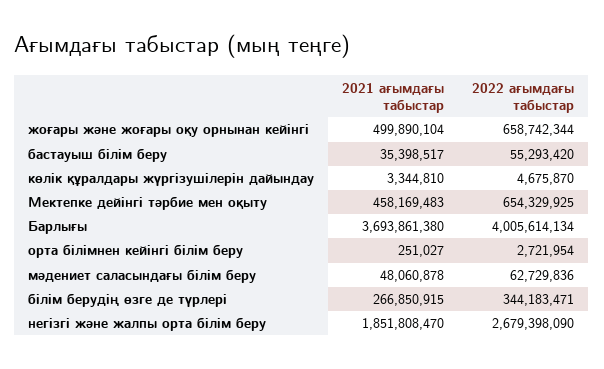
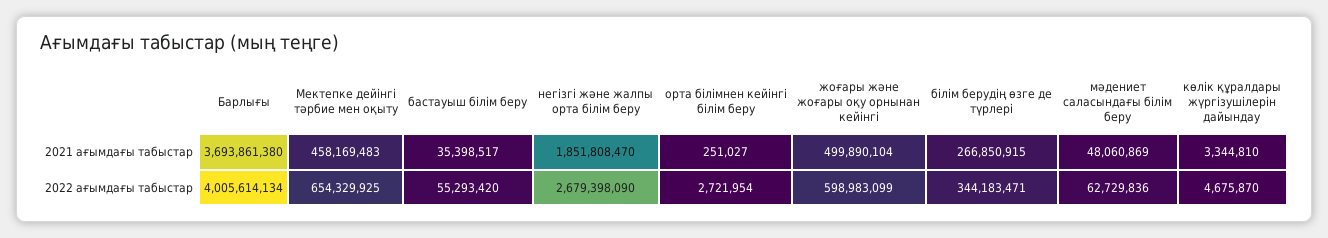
  {
    "2021 ағымдағы табыстар": {
      "жоғары және жоғары оқу орнынан кейінгі": 499890104,
      "бастауыш білім беру": 35398517,
      "көлік құралдары жүргізушілерін дайындау": 3344810,
      "Мектепке дейінгі тәрбие мен оқыту": 458169483,
      "Барлығы": 3693861380,
      "орта білімнен кейінгі білім беру": 251027,
-     "мәдениет саласындағы білім беру": 48060878,
+     "мәдениет саласындағы білім беру": 48060869,
      "білім берудің өзге де түрлері": 266850915,
      "негізгі және жалпы орта білім беру": 1851808470
    },
    "2022 ағымдағы табыстар": {
-     "жоғары және жоғары оқу орнынан кейінгі": 658742344,
+     "жоғары және жоғары оқу орнынан кейінгі": 598983099,
      "бастауыш білім беру": 55293420,
      "көлік құралдары жүргізушілерін дайындау": 4675870,
      "Мектепке дейінгі тәрбие мен оқыту": 654329925,
      "Барлығы": 4005614134,
      "орта білімнен кейінгі білім беру": 2721954,
      "мәдениет саласындағы білім беру": 62729836,
      "білім берудің өзге де түрлері": 344183471,
      "негізгі және жалпы орта білім беру": 2679398090
    }
  }

